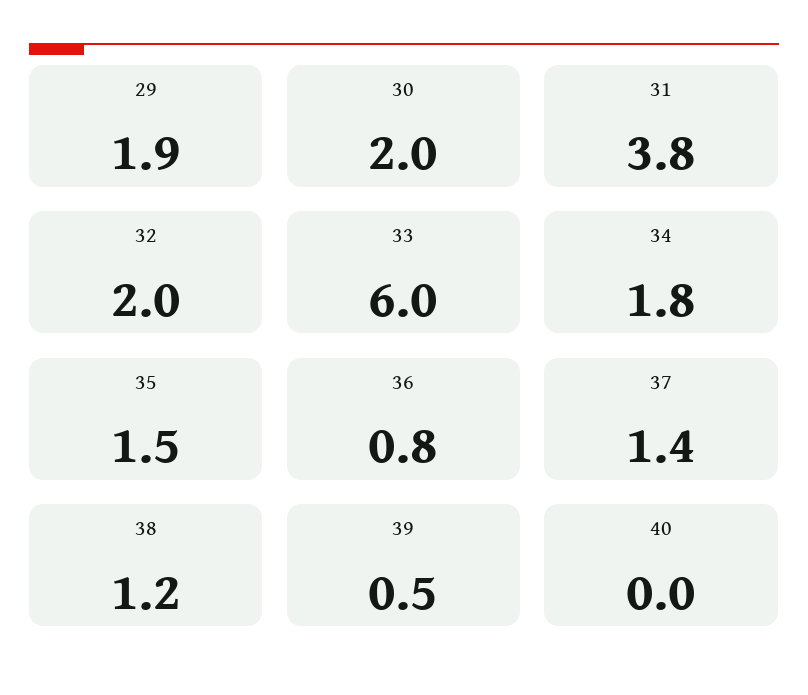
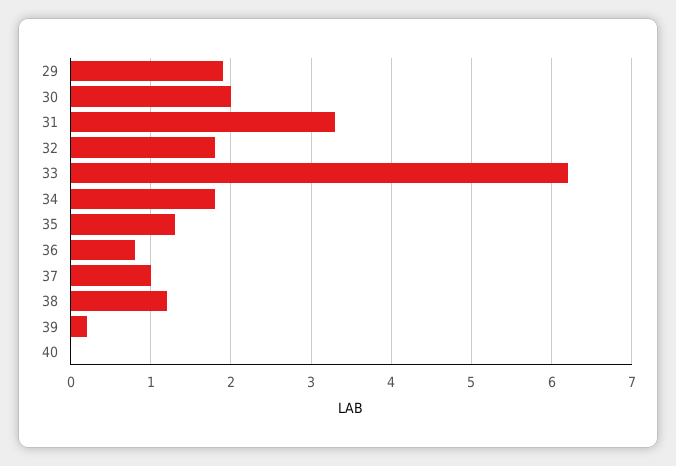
  {
    "29": 1.9,
    "30": 2,
-   "31": 3.8,
+   "31": 3.3,
-   "32": 2,
+   "32": 1.8,
-   "33": 6,
+   "33": 6.2,
    "34": 1.8,
-   "35": 1.5,
+   "35": 1.3,
    "36": 0.8,
-   "37": 1.4,
+   "37": 1,
    "38": 1.2,
-   "39": 0.5,
+   "39": 0.2,
    "40": 0
  }

